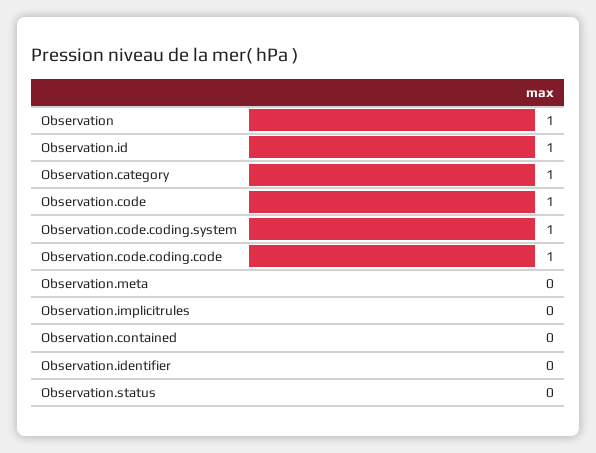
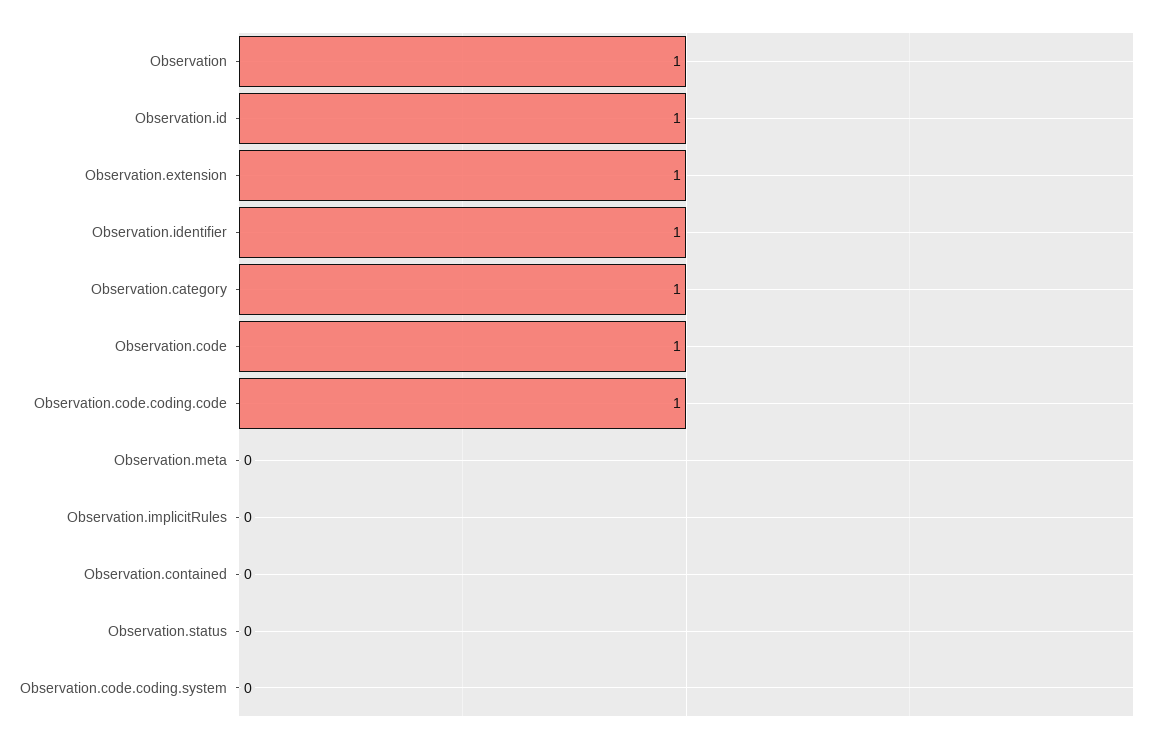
  {
    "Observation": 1,
    "Observation.id": 1,
    "Observation.category": 1,
    "Observation.code": 1,
-   "Observation.code.coding.system": 1,
+   "Observation.code.coding.system": 0,
    "Observation.code.coding.code": 1,
    "Observation.meta": 0,
    "Observation.implicitrules": 0,
    "Observation.contained": 0,
-   "Observation.identifier": 0,
+   "Observation.identifier": 1,
-   "Observation.status": 0
+   "Observation.status": 0,
+   "Observation.extension": 1
  }

